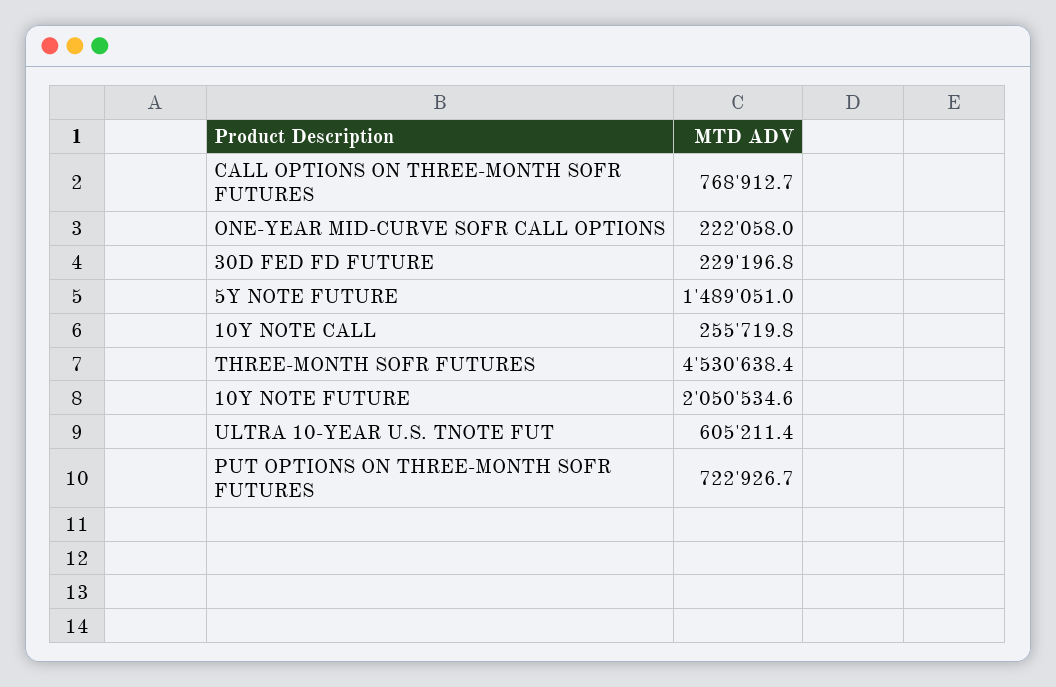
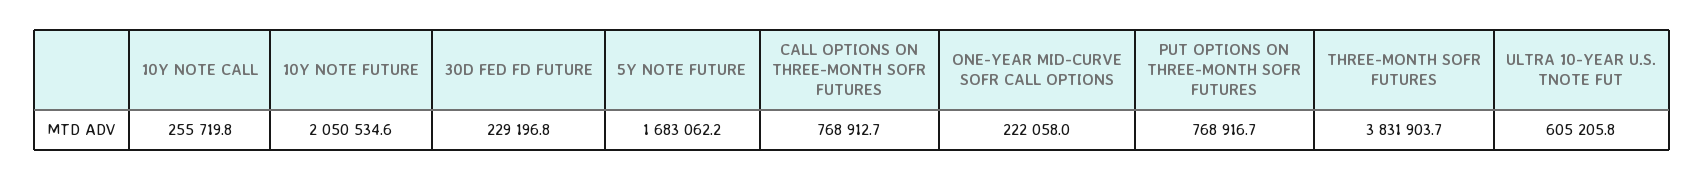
  {
    "CALL OPTIONS ON THREE-MONTH SOFR FUTURES": 768912.7,
    "ONE-YEAR MID-CURVE SOFR CALL OPTIONS": 222058,
    "30D FED FD FUTURE": 229196.8,
-   "5Y NOTE FUTURE": 1489051,
+   "5Y NOTE FUTURE": 1683062.2,
    "10Y NOTE CALL": 255719.8,
-   "THREE-MONTH SOFR FUTURES": 4530638.4,
+   "THREE-MONTH SOFR FUTURES": 3831903.7,
    "10Y NOTE FUTURE": 2050534.6,
-   "ULTRA 10-YEAR U.S. TNOTE FUT": 605211.4,
+   "ULTRA 10-YEAR U.S. TNOTE FUT": 605205.8,
-   "PUT OPTIONS ON THREE-MONTH SOFR FUTURES": 722926.7
+   "PUT OPTIONS ON THREE-MONTH SOFR FUTURES": 768916.7
  }

